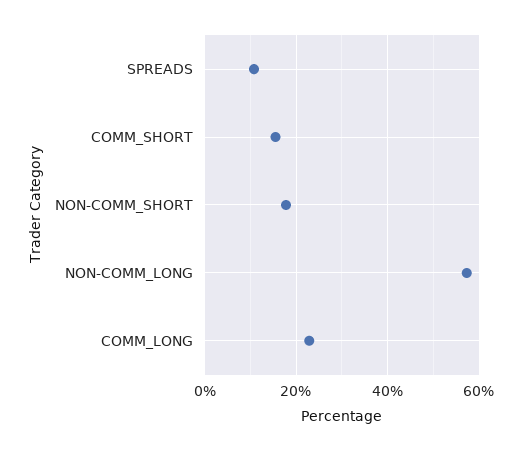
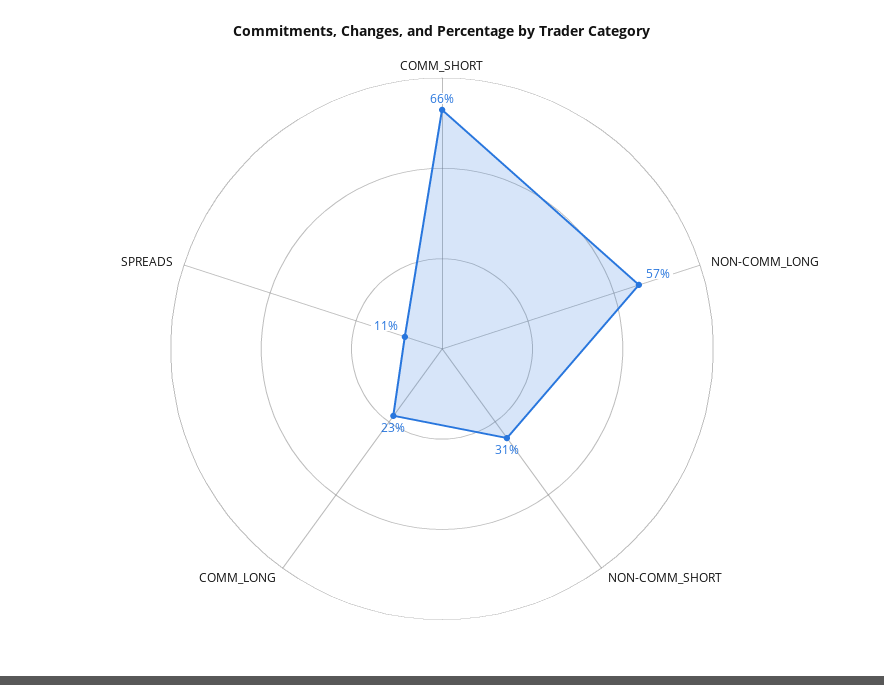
  {
    "SPREADS": 11,
-   "COMM_SHORT": 16,
+   "COMM_SHORT": 66,
-   "NON-COMM_SHORT": 18,
+   "NON-COMM_SHORT": 31,
    "NON-COMM_LONG": 57,
    "COMM_LONG": 23
  }

